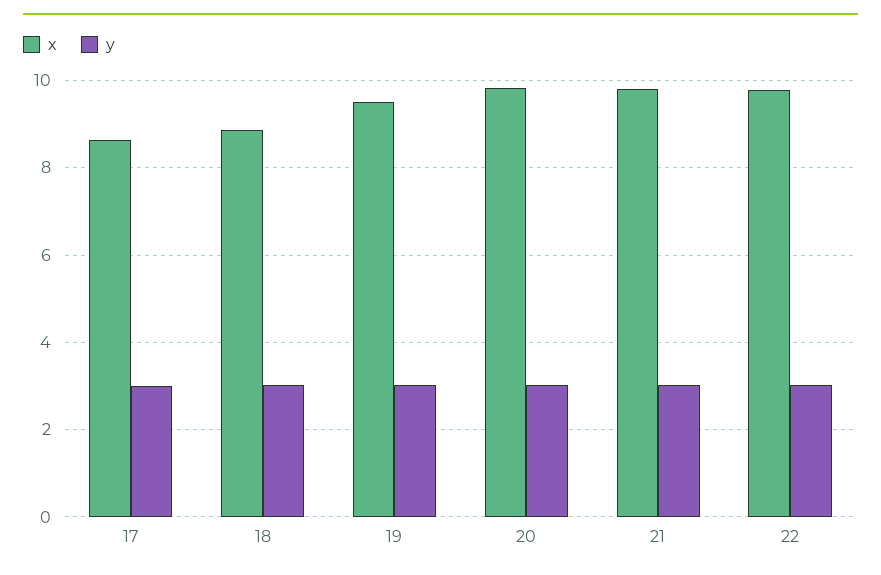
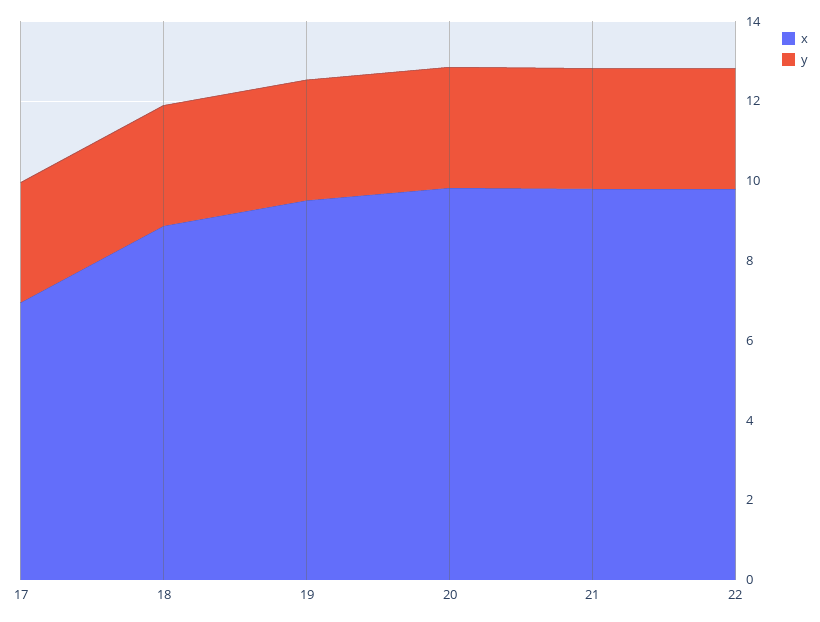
  {
    "x": {
-     "17": 8.6,
+     "17": 7,
      "18": 8.8,
      "19": 9.6,
      "20": 9.8,
      "21": 9.8,
      "22": 9.8
    },
    "y": {
      "17": 3,
      "18": 3,
      "19": 3,
      "20": 3,
      "21": 3,
      "22": 3
    }
  }

